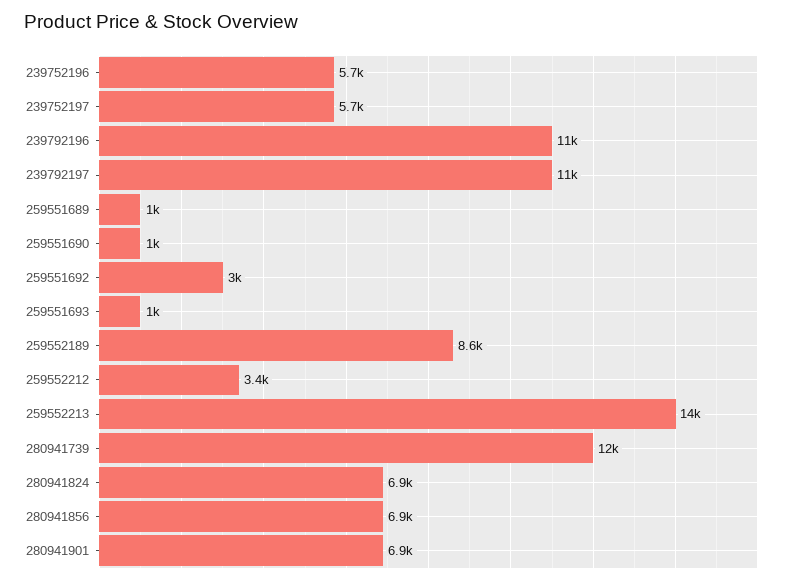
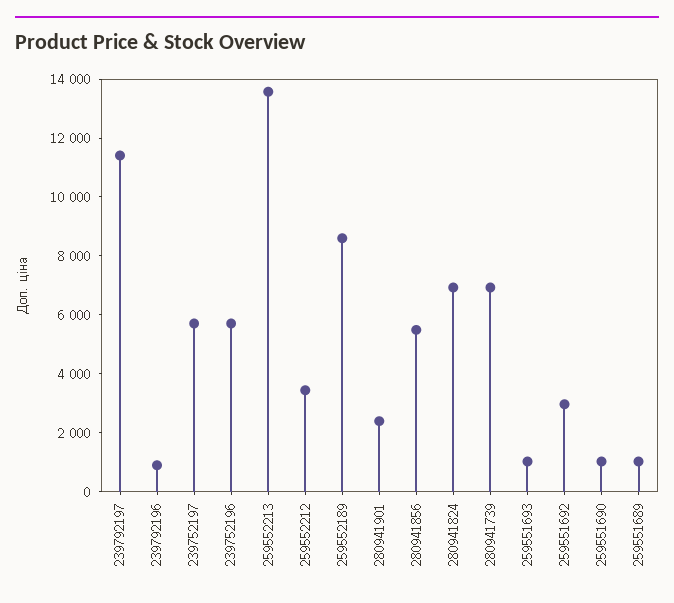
  {
    "239752196": 5700,
    "239752197": 5700,
-   "239792196": 11000,
+   "239792196": 1000,
    "239792197": 11000,
    "259551689": 1000,
    "259551690": 1000,
    "259551692": 3000,
    "259551693": 1000,
    "259552189": 8600,
    "259552212": 3400,
    "259552213": 14000,
-   "280941739": 12000,
+   "280941739": 7000,
    "280941824": 6900,
-   "280941856": 6900,
+   "280941856": 5500,
-   "280941901": 6900
+   "280941901": 2500
  }

